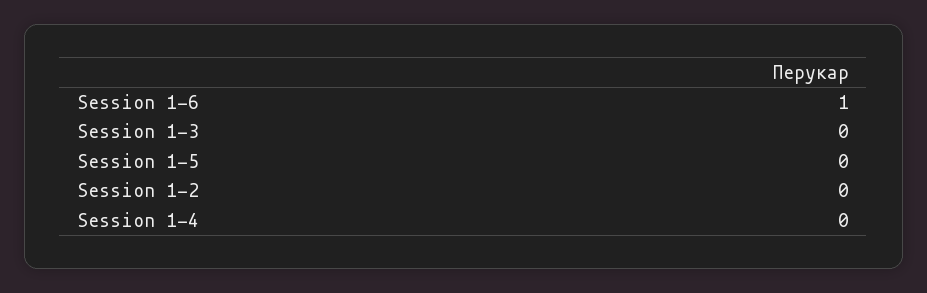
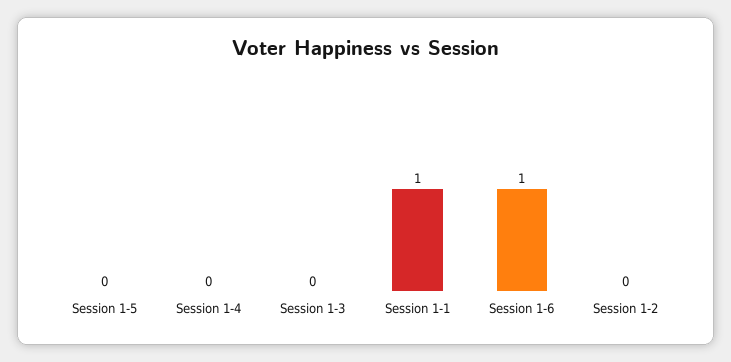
  {
    "Session 1-6": 1,
    "Session 1-3": 0,
    "Session 1-5": 0,
    "Session 1-2": 0,
-   "Session 1-4": 0
+   "Session 1-4": 0,
+   "Session 1-1": 1
  }

